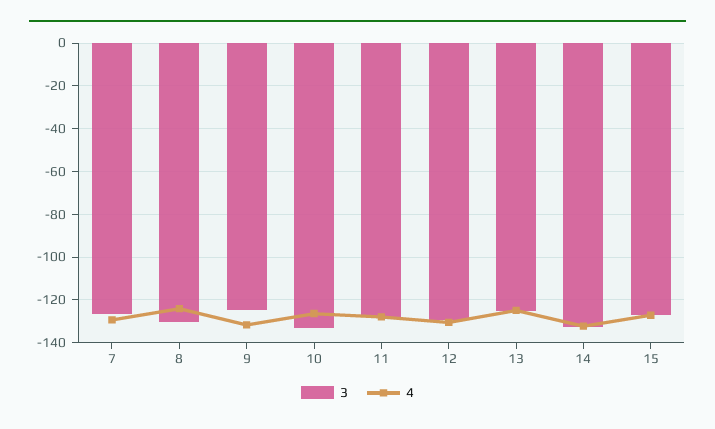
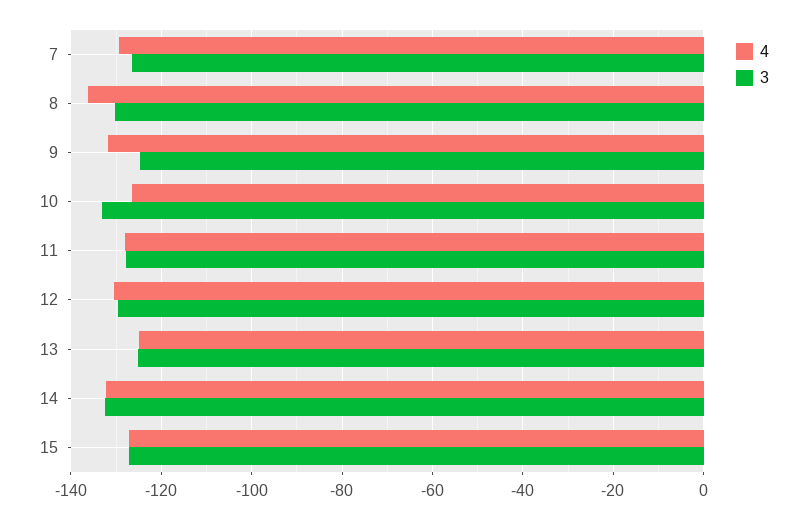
  {
    "3": {
      "7": -126,
      "8": -130,
      "9": -124,
      "10": -134,
      "11": -128,
      "12": -130,
      "13": -126,
      "14": -132,
      "15": -128
    },
    "4": {
      "7": -130,
-     "8": -125,
+     "8": -136,
      "9": -132,
      "10": -126,
      "11": -128,
      "12": -130,
      "13": -124,
      "14": -132,
      "15": -128
    }
  }

